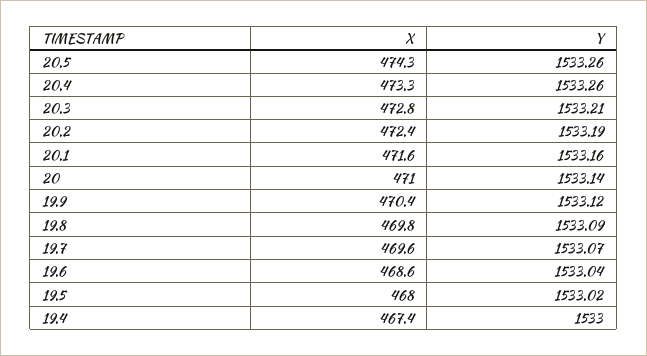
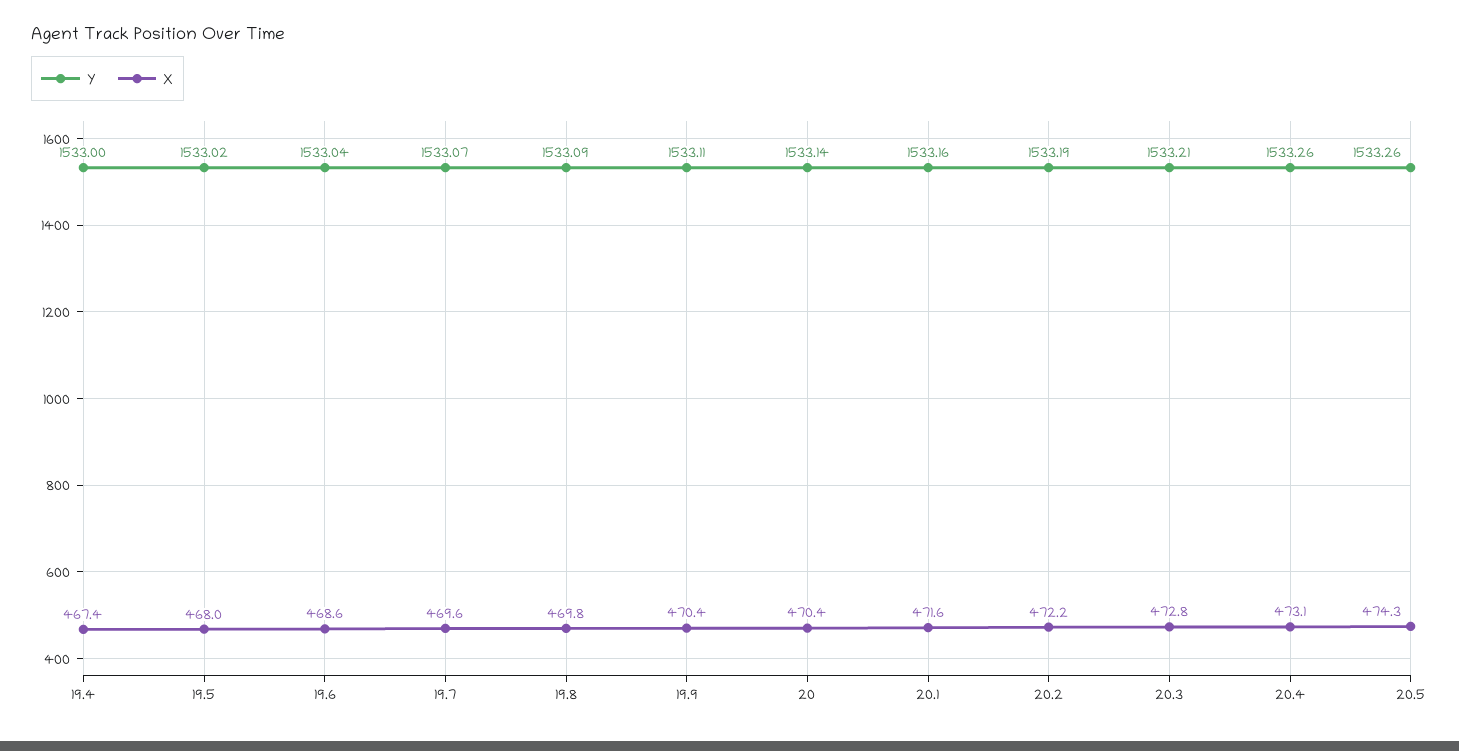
  {
    "X": {
      "20.5": 474.3,
-     "20.4": 473.3,
+     "20.4": 473.1,
      "20.3": 472.8,
-     "20.2": 472.4,
+     "20.2": 472.2,
      "20.1": 471.6,
-     "20": 471,
+     "20": 470.4,
      "19.9": 470.4,
      "19.8": 469.8,
      "19.7": 469.6,
      "19.6": 468.6,
      "19.5": 468,
      "19.4": 467.4
    },
    "Y": {
      "20.5": 1533.26,
      "20.4": 1533.26,
      "20.3": 1533.21,
      "20.2": 1533.19,
      "20.1": 1533.16,
      "20": 1533.14,
-     "19.9": 1533.12,
+     "19.9": 1533.11,
      "19.8": 1533.09,
      "19.7": 1533.07,
      "19.6": 1533.04,
      "19.5": 1533.02,
      "19.4": 1533
    }
  }

